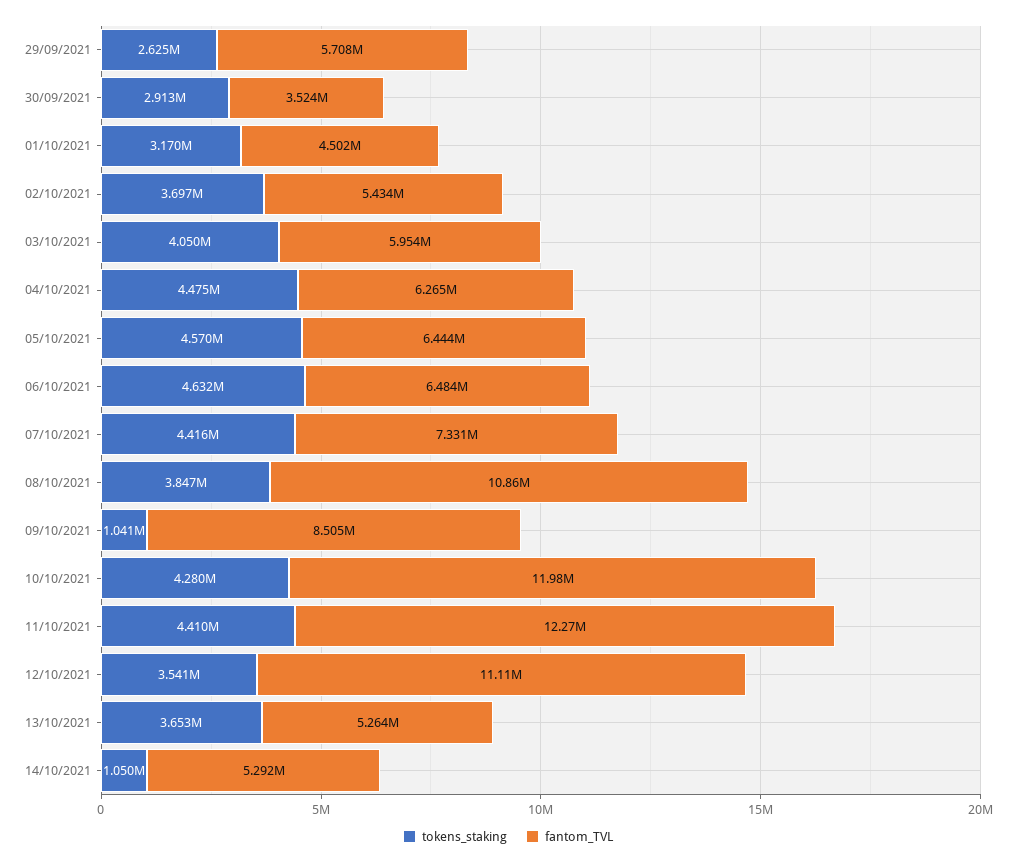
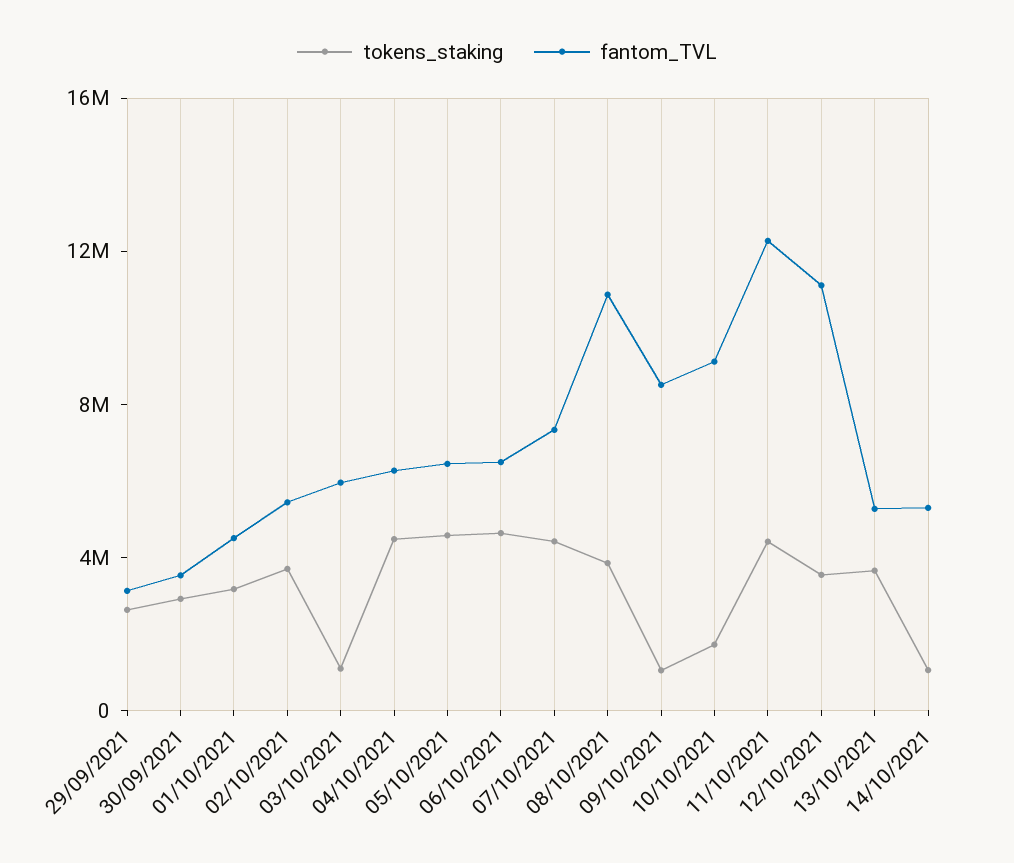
  {
    "tokens_staking": {
      "29/09/2021": 2625000,
      "30/09/2021": 2913000,
      "01/10/2021": 3170000,
      "02/10/2021": 3697000,
-     "03/10/2021": 4050000,
+     "03/10/2021": 1000000,
      "04/10/2021": 4475000,
      "05/10/2021": 4570000,
      "06/10/2021": 4632000,
      "07/10/2021": 4416000,
      "08/10/2021": 3847000,
      "09/10/2021": 1041000,
-     "10/10/2021": 4280000,
+     "10/10/2021": 2000000,
      "11/10/2021": 4410000,
      "12/10/2021": 3541000,
      "13/10/2021": 3653000,
      "14/10/2021": 1050000
    },
    "fantom_TVL": {
-     "29/09/2021": 5708000,
+     "29/09/2021": 3000000,
      "30/09/2021": 3524000,
      "01/10/2021": 4502000,
      "02/10/2021": 5434000,
      "03/10/2021": 5954000,
      "04/10/2021": 6265000,
      "05/10/2021": 6444000,
      "06/10/2021": 6484000,
      "07/10/2021": 7331000,
      "08/10/2021": 10860000,
      "09/10/2021": 8505000,
-     "10/10/2021": 11980000,
+     "10/10/2021": 9000000,
      "11/10/2021": 12270000,
      "12/10/2021": 11110000,
      "13/10/2021": 5264000,
      "14/10/2021": 5292000
    }
  }

